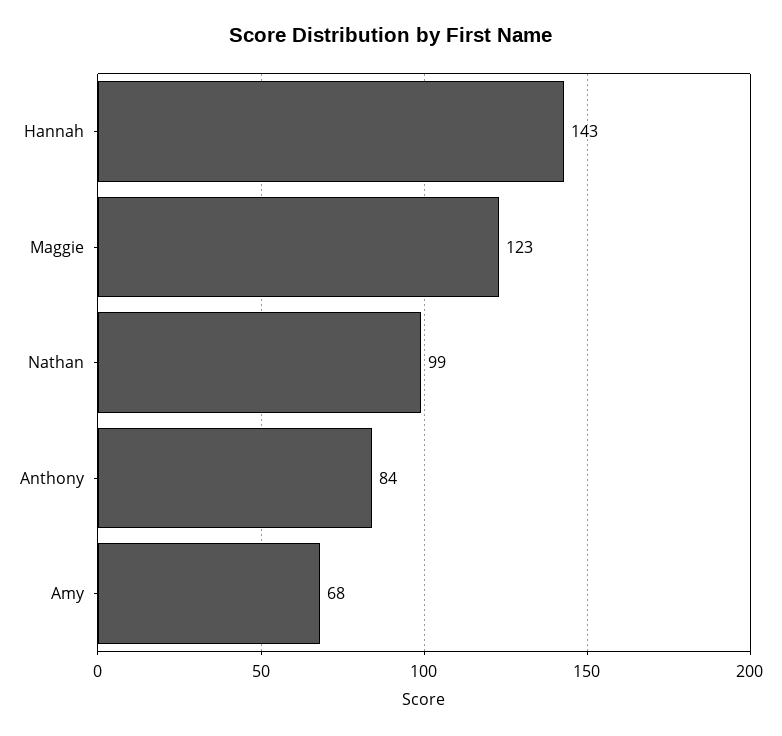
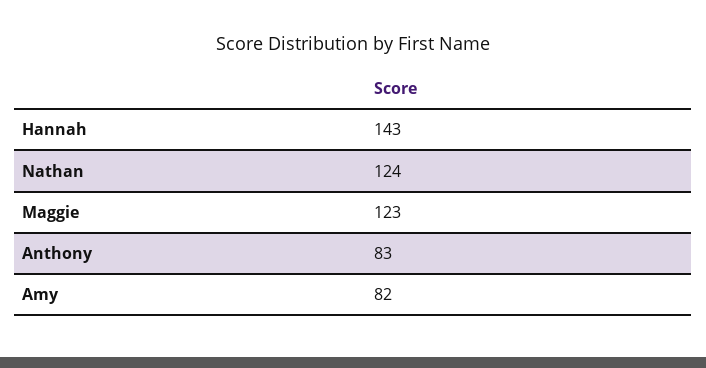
  {
    "Hannah": 143,
    "Maggie": 123,
-   "Nathan": 99,
+   "Nathan": 124,
-   "Anthony": 84,
+   "Anthony": 83,
-   "Amy": 68
+   "Amy": 82
  }

